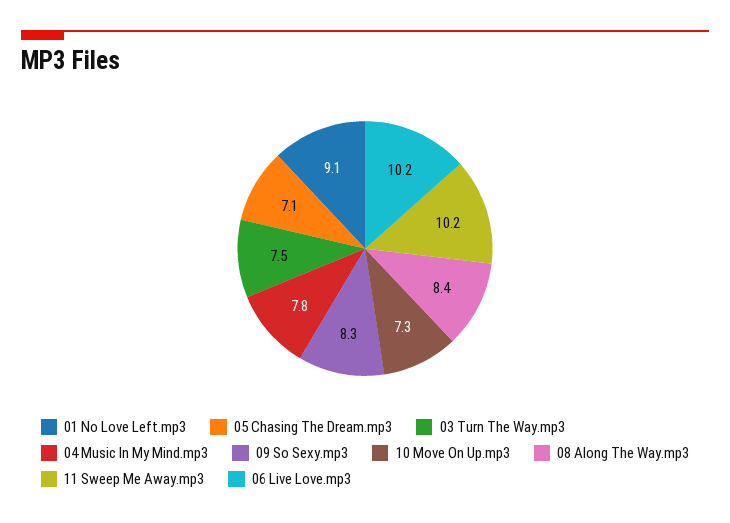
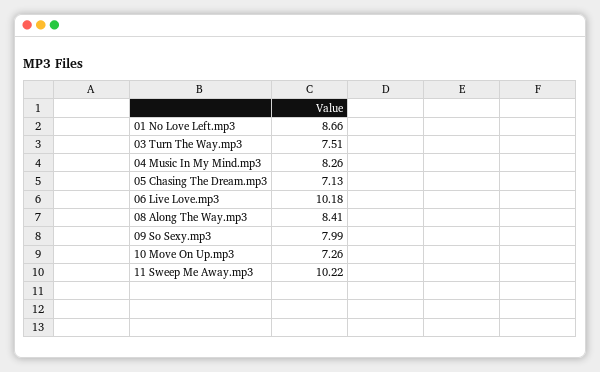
  {
-   "01 No Love Left.mp3": 9.1,
+   "01 No Love Left.mp3": 8.66,
    "05 Chasing The Dream.mp3": 7.13,
    "03 Turn The Way.mp3": 7.51,
-   "04 Music In My Mind.mp3": 7.8,
+   "04 Music In My Mind.mp3": 8.26,
-   "09 So Sexy.mp3": 8.3,
+   "09 So Sexy.mp3": 7.99,
    "10 Move On Up.mp3": 7.26,
    "08 Along The Way.mp3": 8.41,
    "11 Sweep Me Away.mp3": 10.22,
    "06 Live Love.mp3": 10.18
  }

